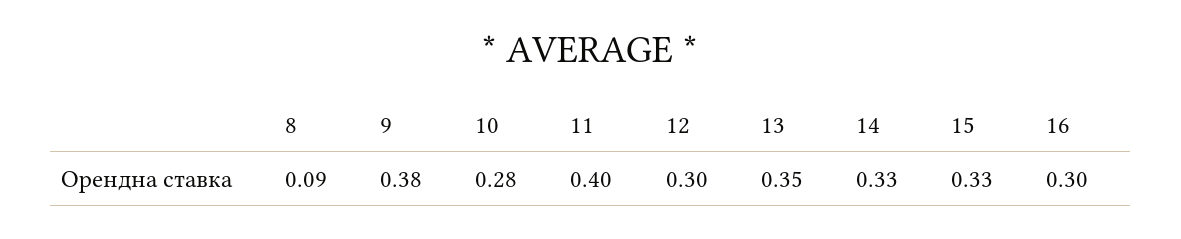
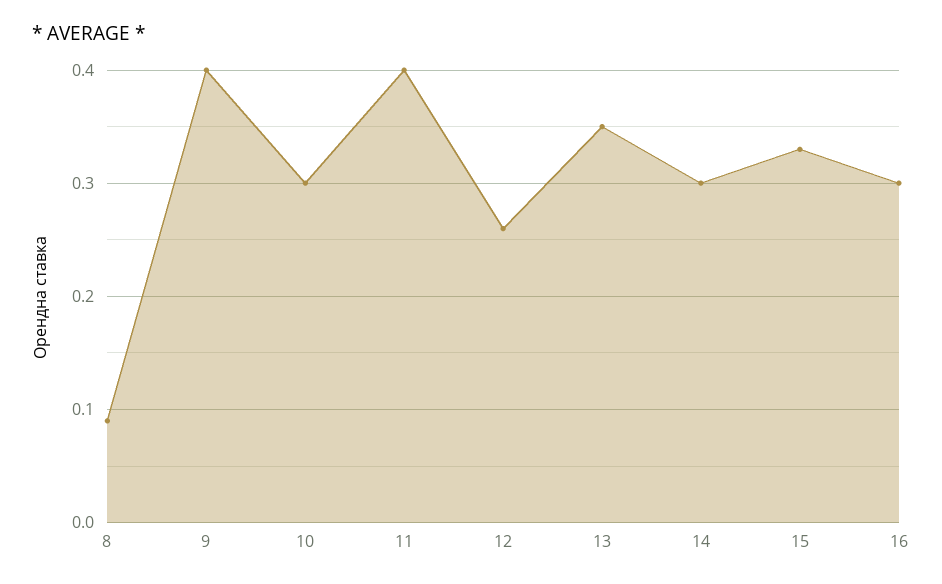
  {
    "8": 0.09,
-   "9": 0.38,
+   "9": 0.4,
-   "10": 0.28,
+   "10": 0.3,
    "11": 0.4,
-   "12": 0.3,
+   "12": 0.26,
    "13": 0.35,
-   "14": 0.33,
+   "14": 0.3,
    "15": 0.33,
    "16": 0.3
  }

